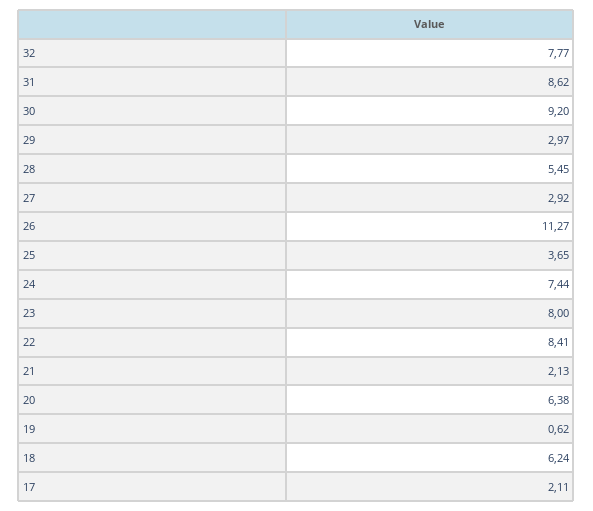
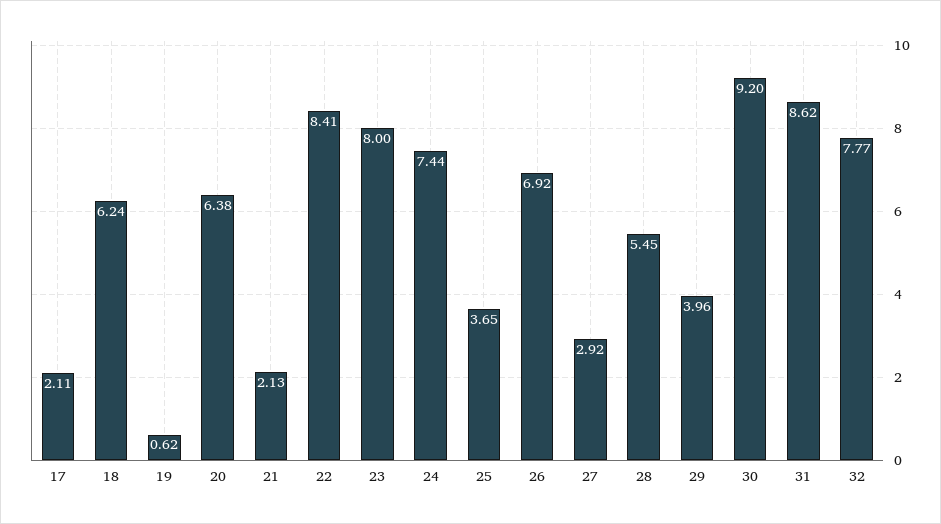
  {
    "32": 7.77,
    "31": 8.62,
    "30": 9.2,
-   "29": 2.97,
+   "29": 3.96,
    "28": 5.45,
    "27": 2.92,
-   "26": 11.27,
+   "26": 6.92,
    "25": 3.65,
    "24": 7.44,
    "23": 8,
    "22": 8.41,
    "21": 2.13,
    "20": 6.38,
    "19": 0.62,
    "18": 6.24,
    "17": 2.11
  }

